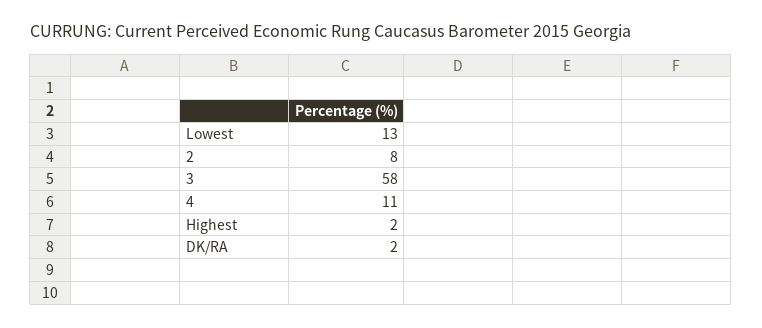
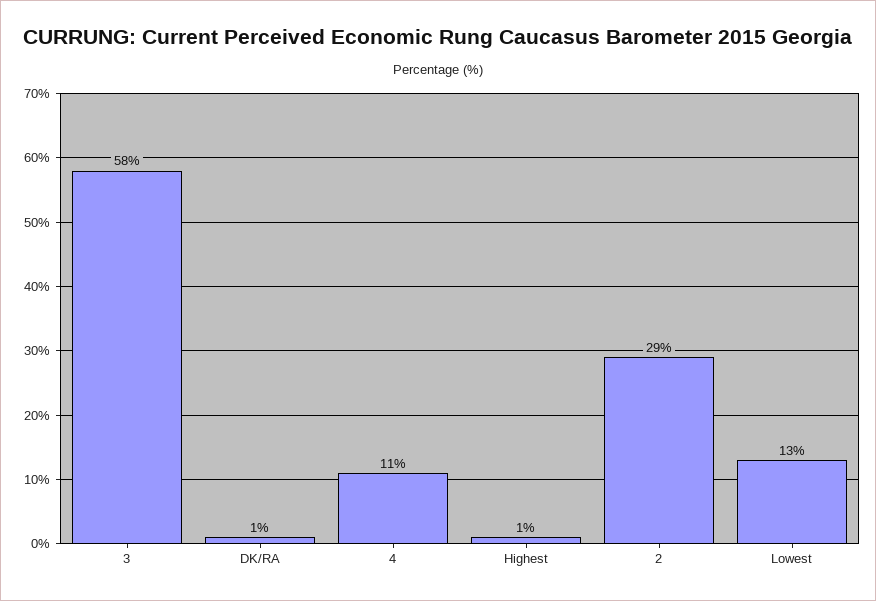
  {
    "Lowest": 13,
-   "2": 8,
+   "2": 29,
    "3": 58,
    "4": 11,
-   "Highest": 2,
+   "Highest": 1,
-   "DK/RA": 2
+   "DK/RA": 1
  }

